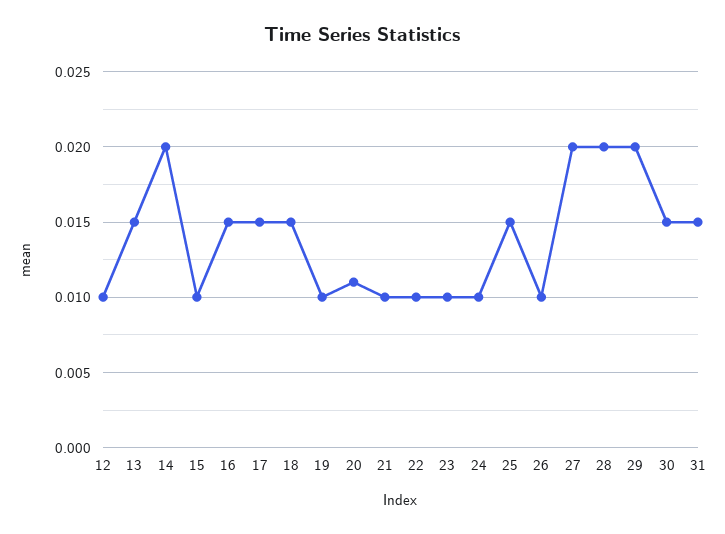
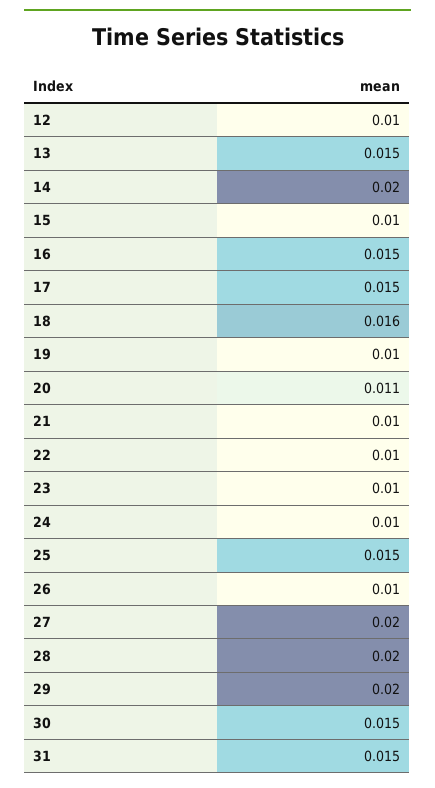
  {
    "12": 0.01,
    "13": 0.015,
    "14": 0.02,
    "15": 0.01,
    "16": 0.015,
    "17": 0.015,
-   "18": 0.015,
+   "18": 0.016,
    "19": 0.01,
    "20": 0.011,
    "21": 0.01,
    "22": 0.01,
    "23": 0.01,
    "24": 0.01,
    "25": 0.015,
    "26": 0.01,
    "27": 0.02,
    "28": 0.02,
    "29": 0.02,
    "30": 0.015,
    "31": 0.015
  }

